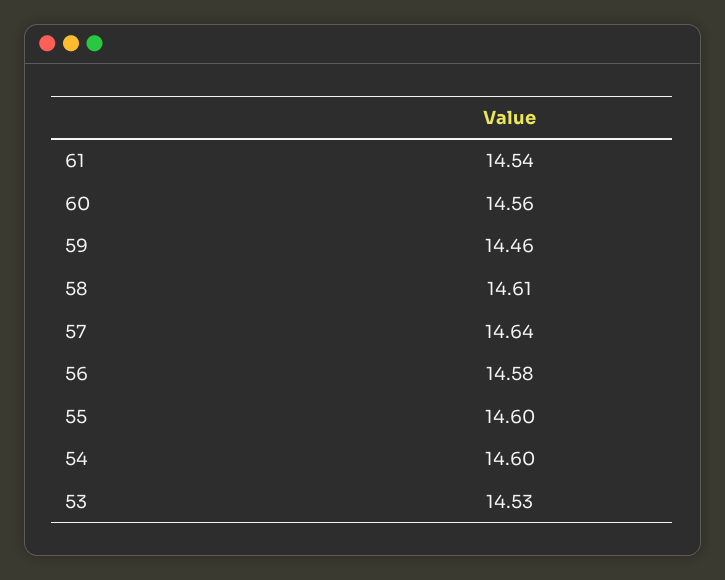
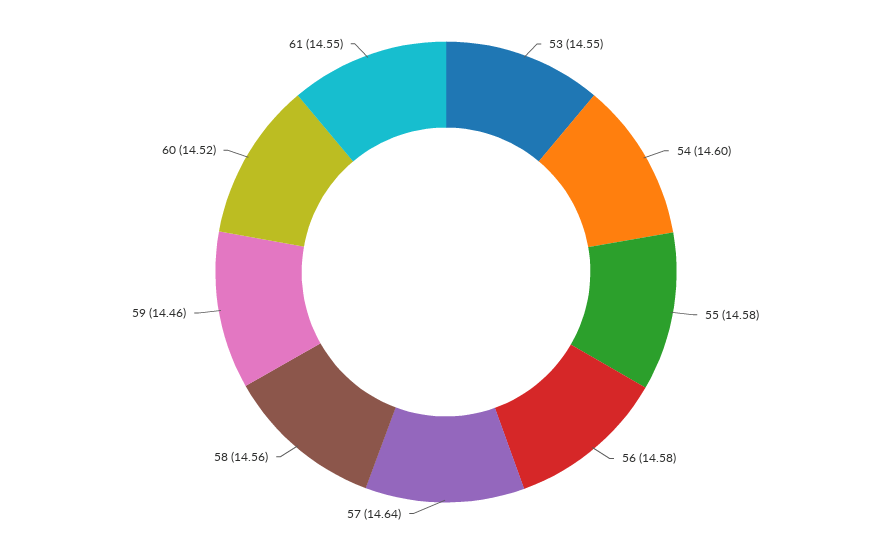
  {
-   "61": 14.54,
+   "61": 14.55,
-   "60": 14.56,
+   "60": 14.52,
    "59": 14.46,
-   "58": 14.61,
+   "58": 14.56,
    "57": 14.64,
    "56": 14.58,
-   "55": 14.6,
+   "55": 14.58,
    "54": 14.6,
-   "53": 14.53
+   "53": 14.55
  }

